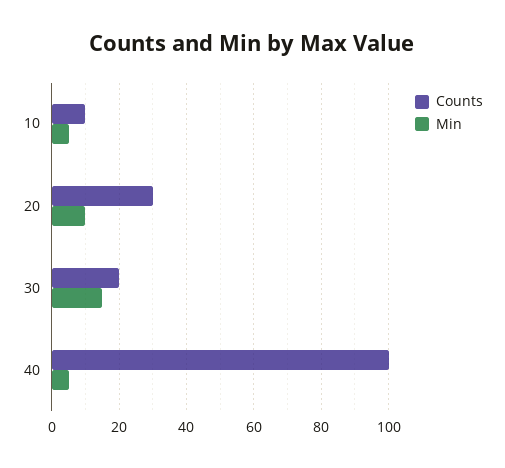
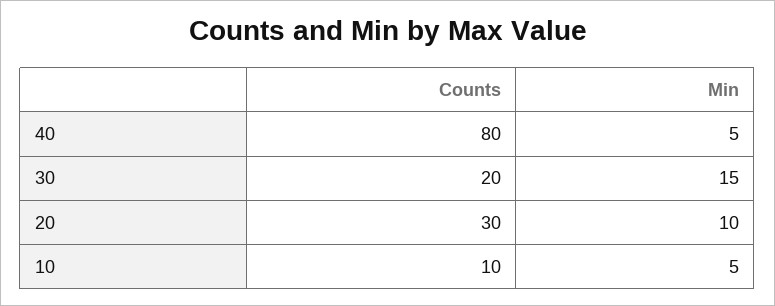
  {
    "Counts": {
      "10": 10,
      "20": 30,
      "30": 20,
-     "40": 100
+     "40": 80
    },
    "Min": {
      "10": 5,
      "20": 10,
      "30": 15,
      "40": 5
    }
  }

